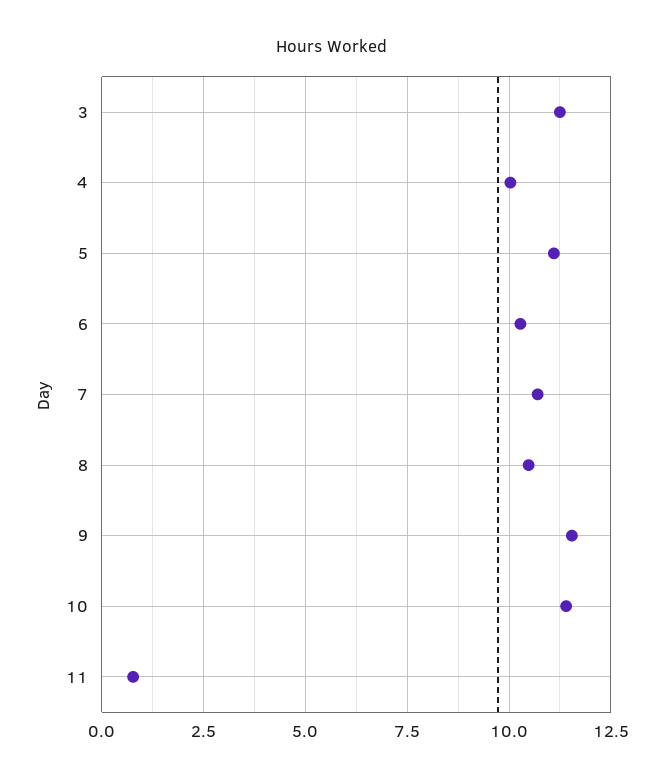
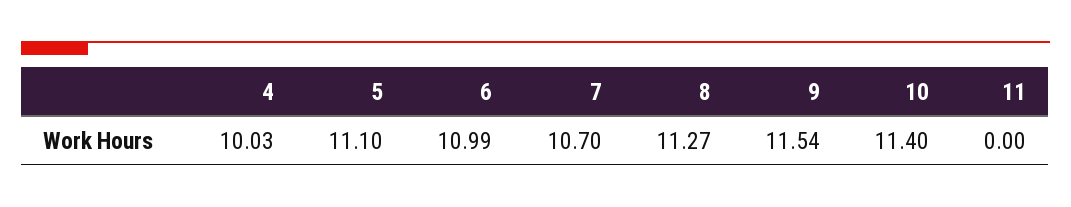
  {
-   "3": 11.25,
    "4": 10.03,
    "5": 11.1,
-   "6": 10.25,
+   "6": 10.99,
    "7": 10.7,
-   "8": 10.5,
+   "8": 11.27,
    "9": 11.54,
    "10": 11.4,
-   "11": 0.75
+   "11": 0
  }

